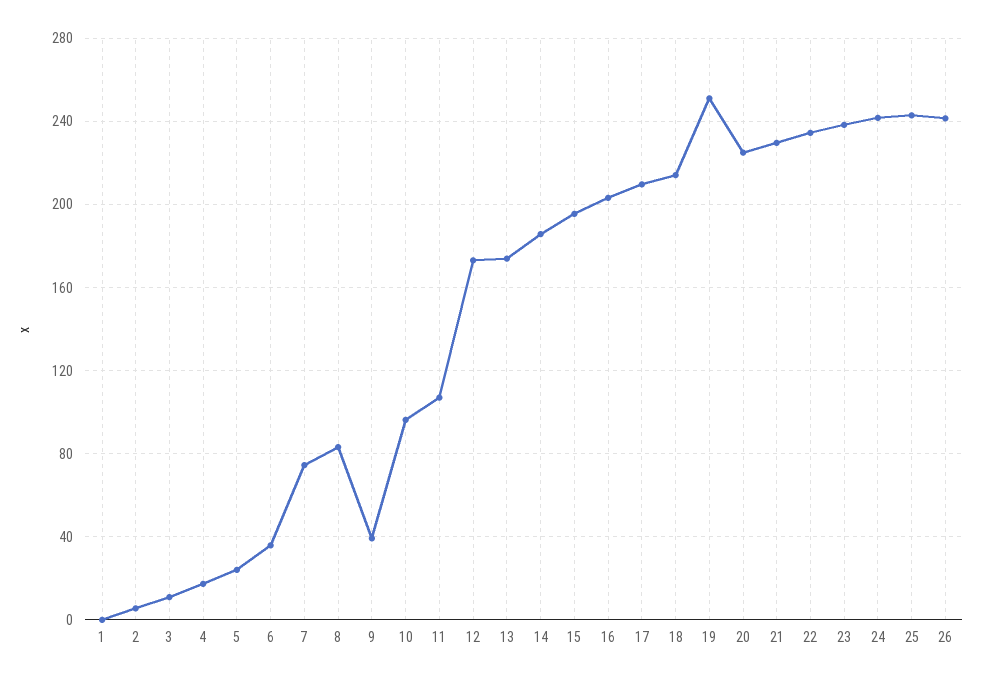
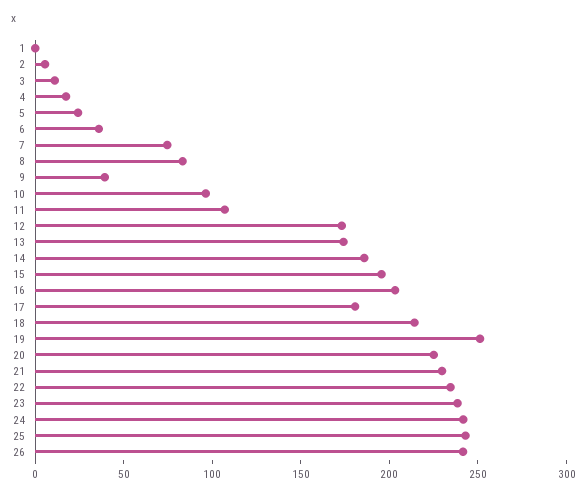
  {
    "1": 0,
    "2": 5,
    "3": 10,
    "4": 15,
    "5": 25,
    "6": 35,
    "7": 75,
    "8": 85,
    "9": 40,
    "10": 95,
    "11": 105,
    "12": 175,
    "13": 175,
    "14": 185,
    "15": 195,
    "16": 205,
-   "17": 210,
+   "17": 180,
    "18": 215,
    "19": 250,
    "20": 225,
    "21": 230,
    "22": 235,
    "23": 240,
    "24": 240,
    "25": 245,
    "26": 240
  }

